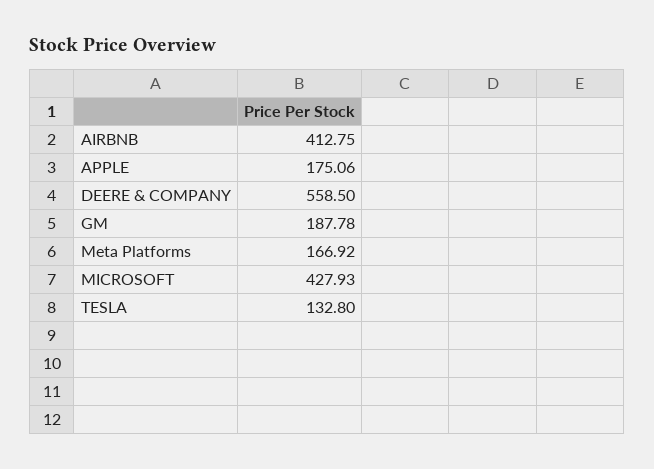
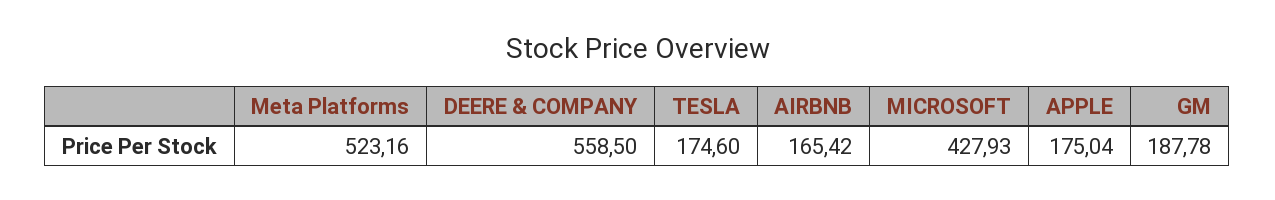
  {
-   "AIRBNB": 412.75,
+   "AIRBNB": 165.42,
-   "APPLE": 175.06,
+   "APPLE": 175.04,
    "DEERE & COMPANY": 558.5,
    "GM": 187.78,
-   "Meta Platforms": 166.92,
+   "Meta Platforms": 523.16,
    "MICROSOFT": 427.93,
-   "TESLA": 132.8
+   "TESLA": 174.6
  }

